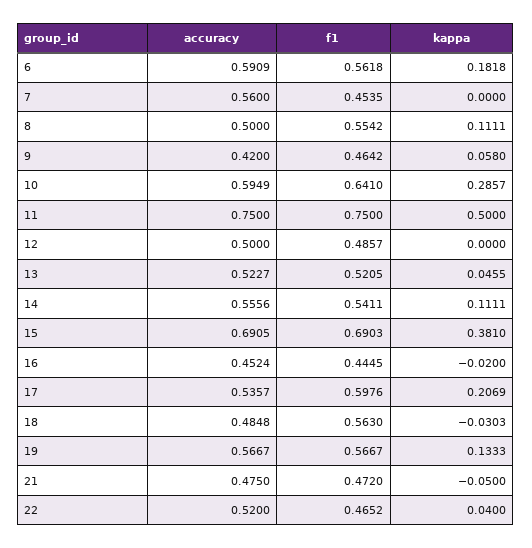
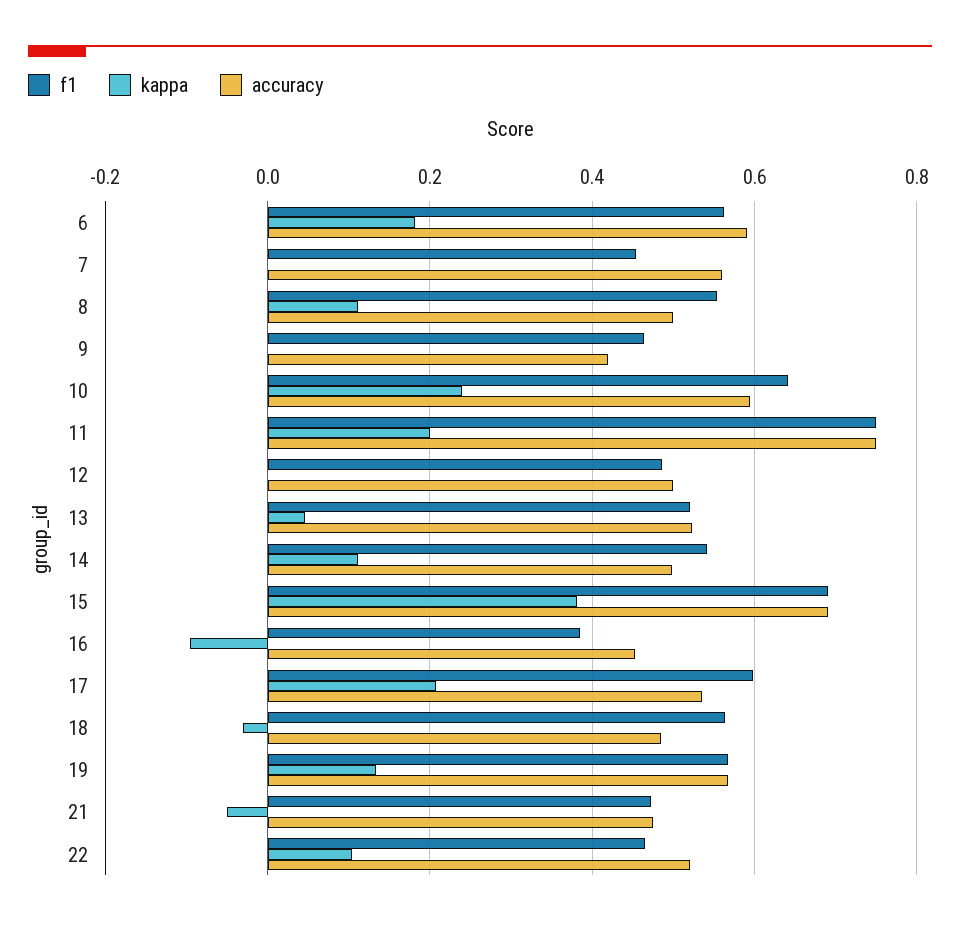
  {
    "accuracy": {
      "6": 0.5909,
      "7": 0.56,
      "8": 0.5,
      "9": 0.42,
      "10": 0.5949,
      "11": 0.75,
      "12": 0.5,
      "13": 0.5227,
-     "14": 0.5556,
+     "14": 0.5,
      "15": 0.6905,
      "16": 0.4524,
      "17": 0.5357,
      "18": 0.4848,
      "19": 0.5667,
      "21": 0.475,
      "22": 0.52
    },
    "f1": {
      "6": 0.5618,
      "7": 0.4535,
      "8": 0.5542,
      "9": 0.4642,
      "10": 0.641,
      "11": 0.75,
      "12": 0.4857,
      "13": 0.5205,
      "14": 0.5411,
      "15": 0.6903,
-     "16": 0.4445,
+     "16": 0.38,
      "17": 0.5976,
      "18": 0.563,
      "19": 0.5667,
      "21": 0.472,
      "22": 0.4652
    },
    "kappa": {
      "6": 0.1818,
      "7": 0,
      "8": 0.1111,
-     "9": 0.058,
+     "9": 0,
-     "10": 0.2857,
+     "10": 0.24,
-     "11": 0.5,
+     "11": 0.2,
      "12": 0,
      "13": 0.0455,
      "14": 0.1111,
      "15": 0.381,
-     "16": -0.02,
+     "16": -0.1,
      "17": 0.2069,
      "18": -0.0303,
      "19": 0.1333,
      "21": -0.05,
-     "22": 0.04
+     "22": 0.1
    }
  }

